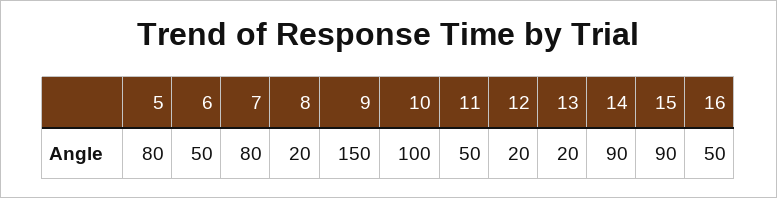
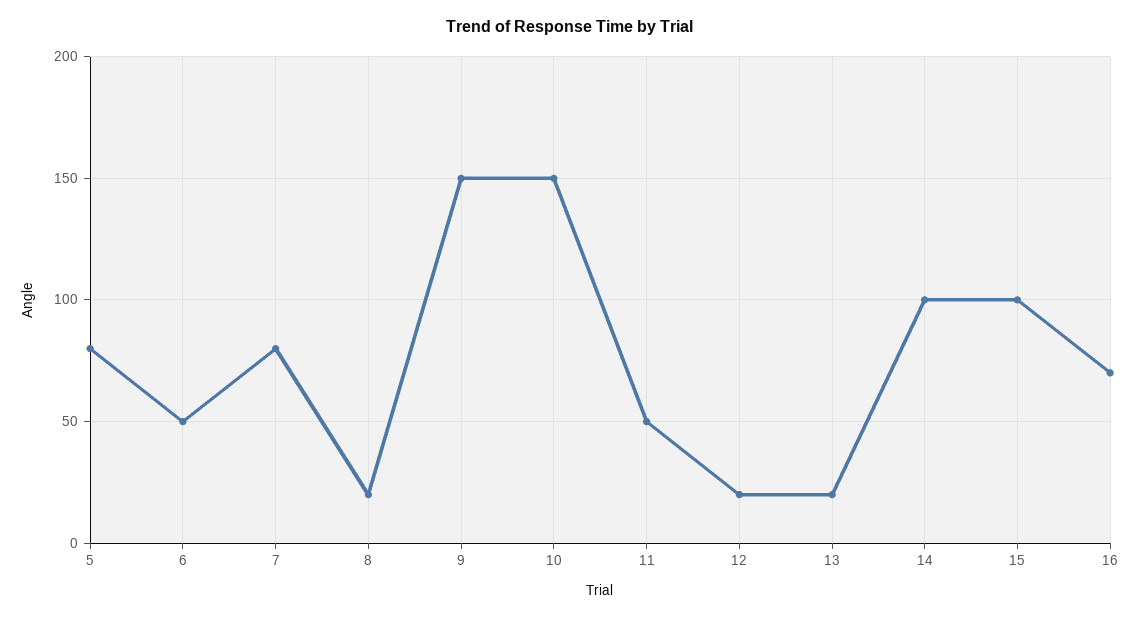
  {
    "5": 80,
    "6": 50,
    "7": 80,
    "8": 20,
    "9": 150,
-   "10": 100,
+   "10": 150,
    "11": 50,
    "12": 20,
    "13": 20,
-   "14": 90,
+   "14": 100,
-   "15": 90,
+   "15": 100,
-   "16": 50
+   "16": 70
  }

